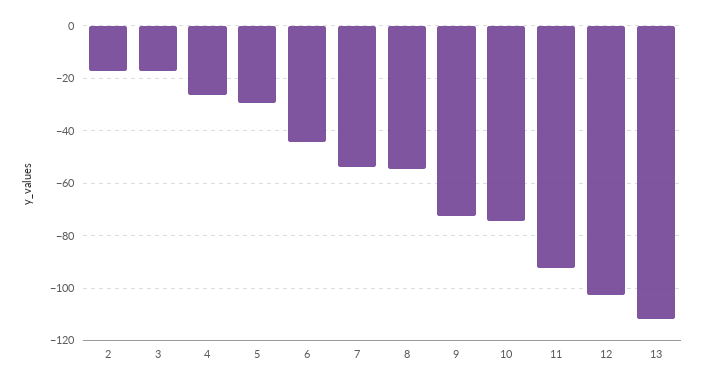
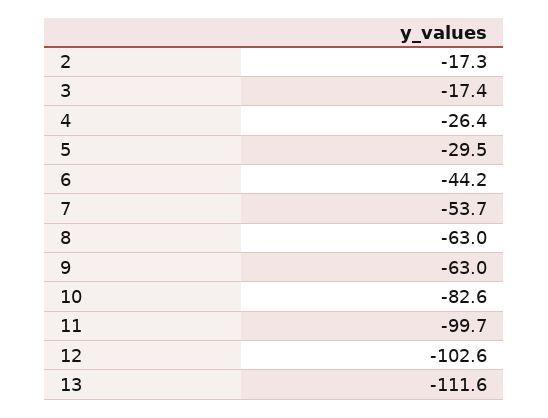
  {
    "2": -17.3,
    "3": -17.4,
    "4": -26.4,
    "5": -29.5,
    "6": -44.2,
    "7": -53.7,
-   "8": -55,
+   "8": -63,
-   "9": -72.5,
+   "9": -63,
-   "10": -75,
+   "10": -82.6,
-   "11": -92.5,
+   "11": -99.7,
    "12": -102.6,
    "13": -111.6
  }

